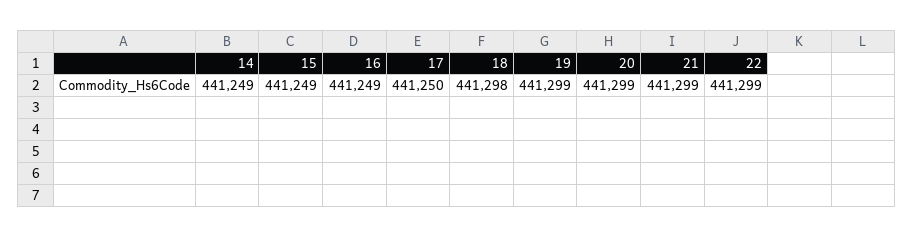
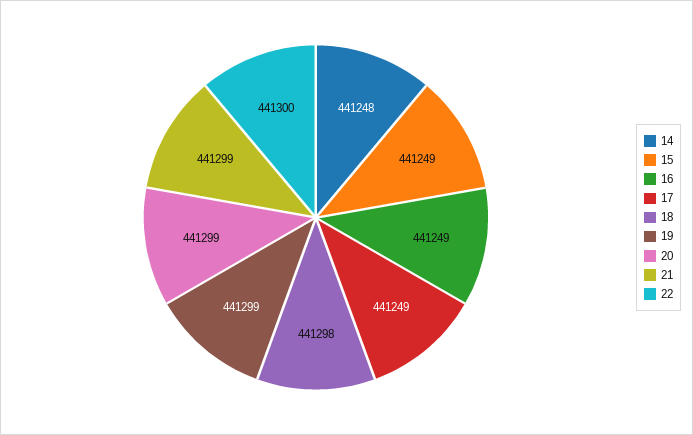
  {
-   "14": 441249,
+   "14": 441248,
    "15": 441249,
    "16": 441249,
-   "17": 441250,
+   "17": 441249,
    "18": 441298,
    "19": 441299,
    "20": 441299,
    "21": 441299,
-   "22": 441299
+   "22": 441300
  }

